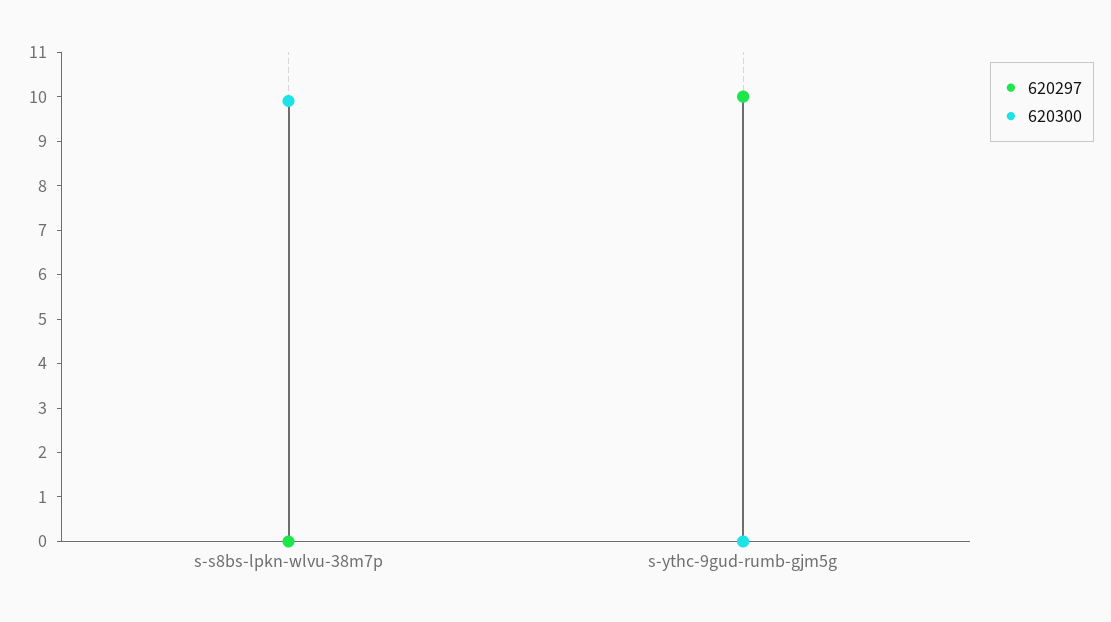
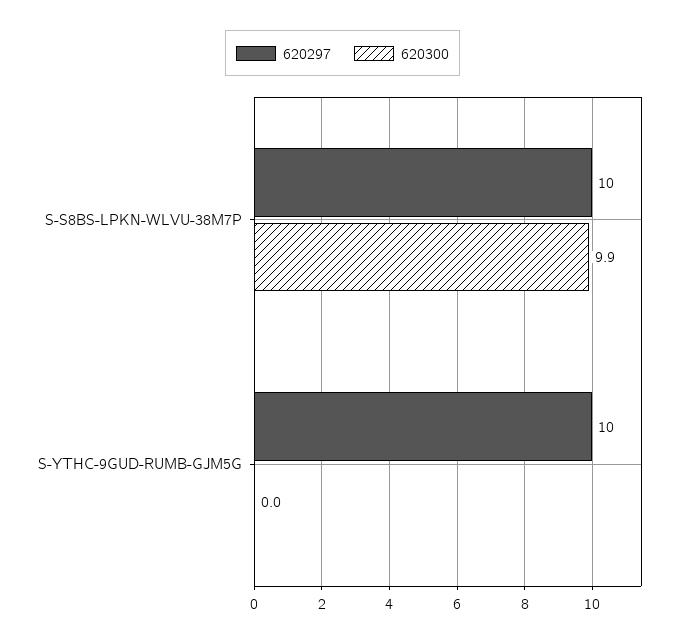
  {
    "620297": {
-     "s-s8bs-lpkn-wlvu-38m7p": 0,
+     "s-s8bs-lpkn-wlvu-38m7p": 10,
      "s-ythc-9gud-rumb-gjm5g": 10
    },
    "620300": {
      "s-s8bs-lpkn-wlvu-38m7p": 9.9,
      "s-ythc-9gud-rumb-gjm5g": 0
    }
  }

